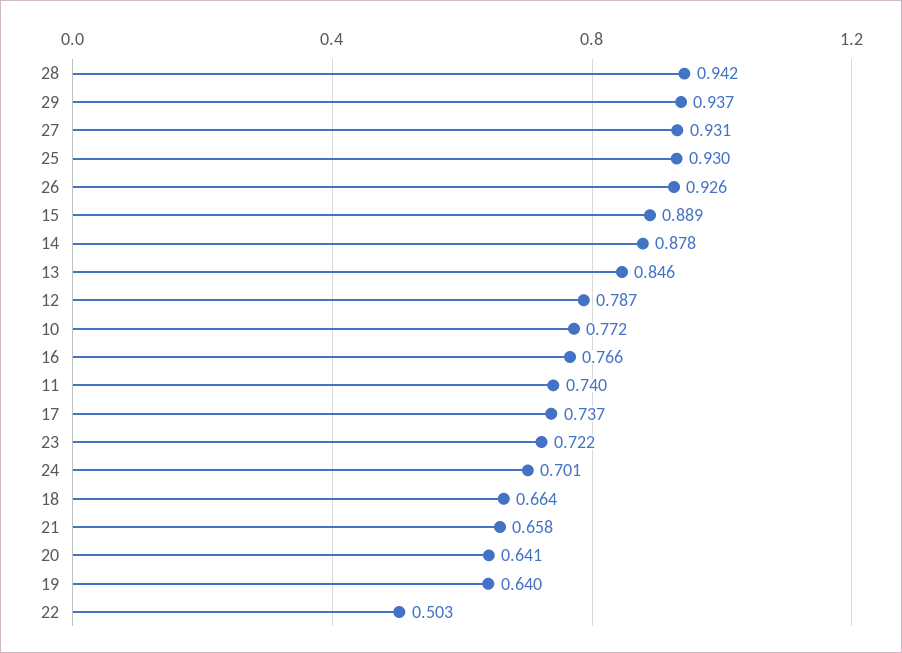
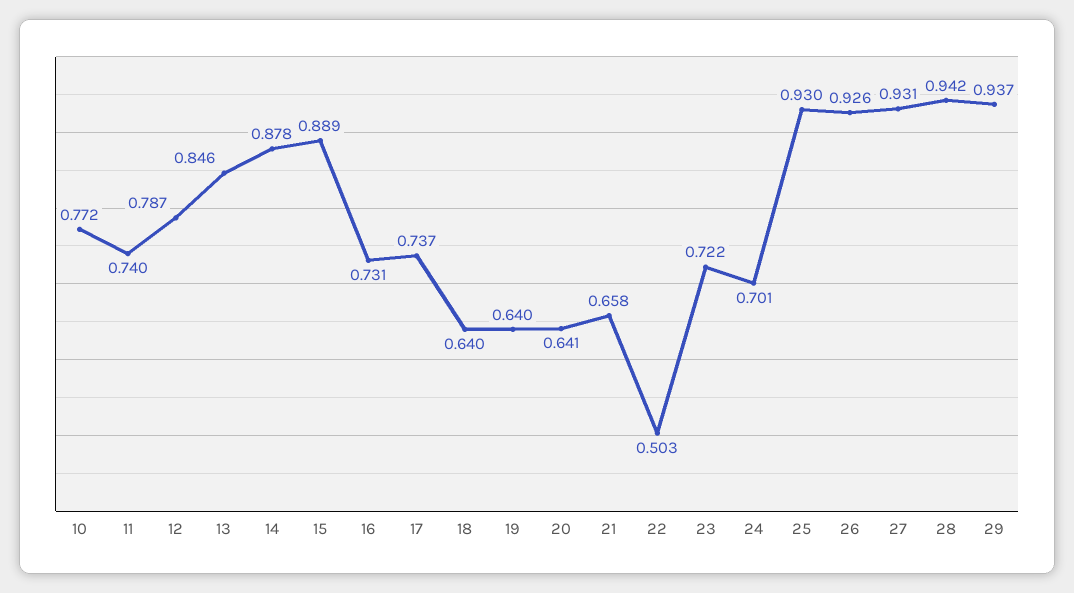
  {
    "28": 0.942,
    "29": 0.937,
    "27": 0.931,
    "25": 0.93,
    "26": 0.926,
    "15": 0.889,
    "14": 0.878,
    "13": 0.846,
    "12": 0.787,
    "10": 0.772,
-   "16": 0.766,
+   "16": 0.731,
    "11": 0.74,
    "17": 0.737,
    "23": 0.722,
    "24": 0.701,
-   "18": 0.664,
+   "18": 0.64,
    "21": 0.658,
    "20": 0.641,
    "19": 0.64,
    "22": 0.503
  }

